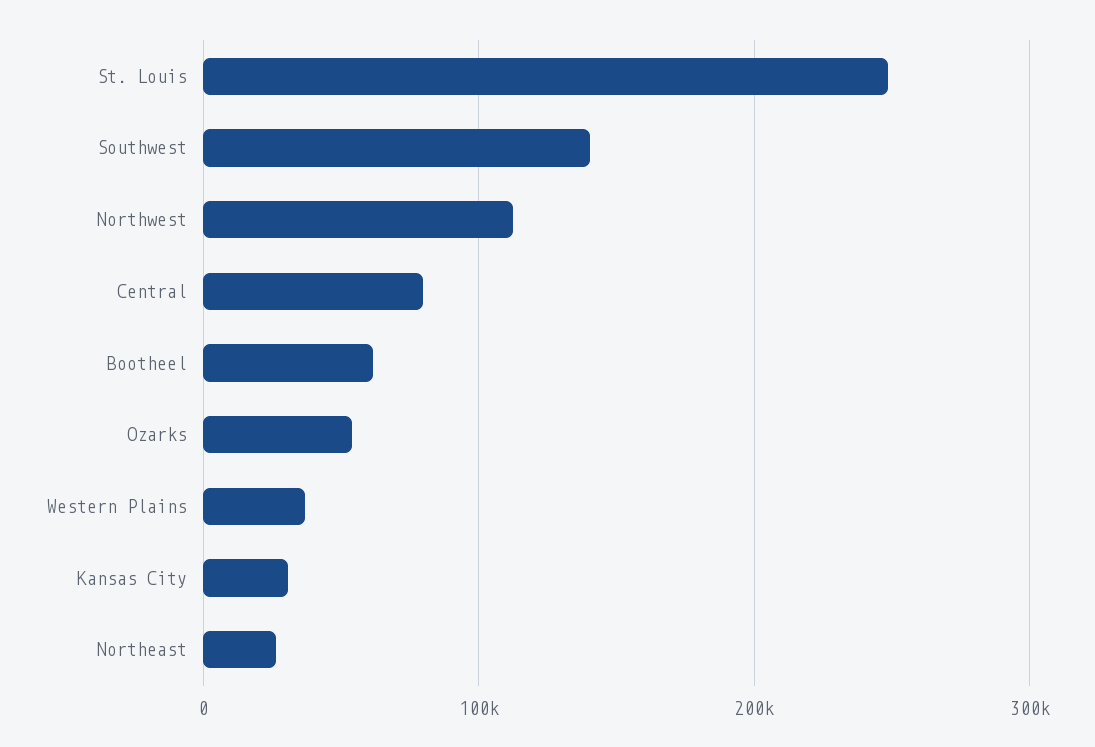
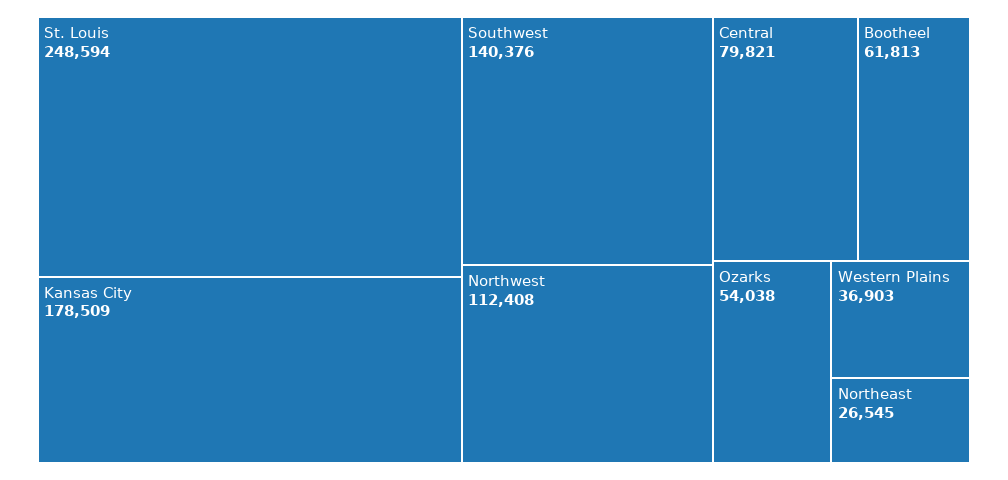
  {
    "St. Louis": 248594,
    "Southwest": 140376,
    "Northwest": 112408,
    "Central": 79821,
    "Bootheel": 61813,
    "Ozarks": 54038,
    "Western Plains": 36903,
-   "Kansas City": 30000,
+   "Kansas City": 178509,
    "Northeast": 26545
  }

